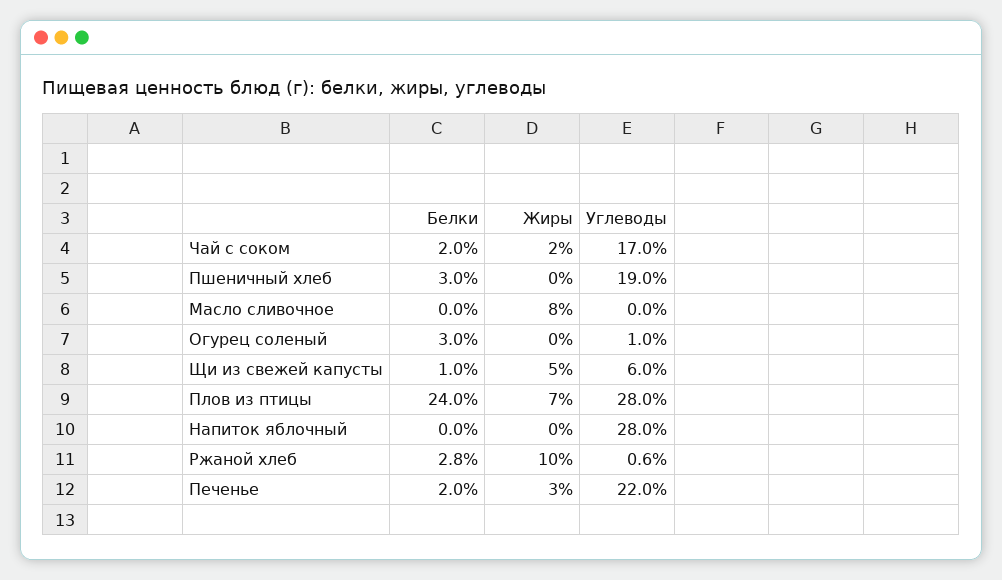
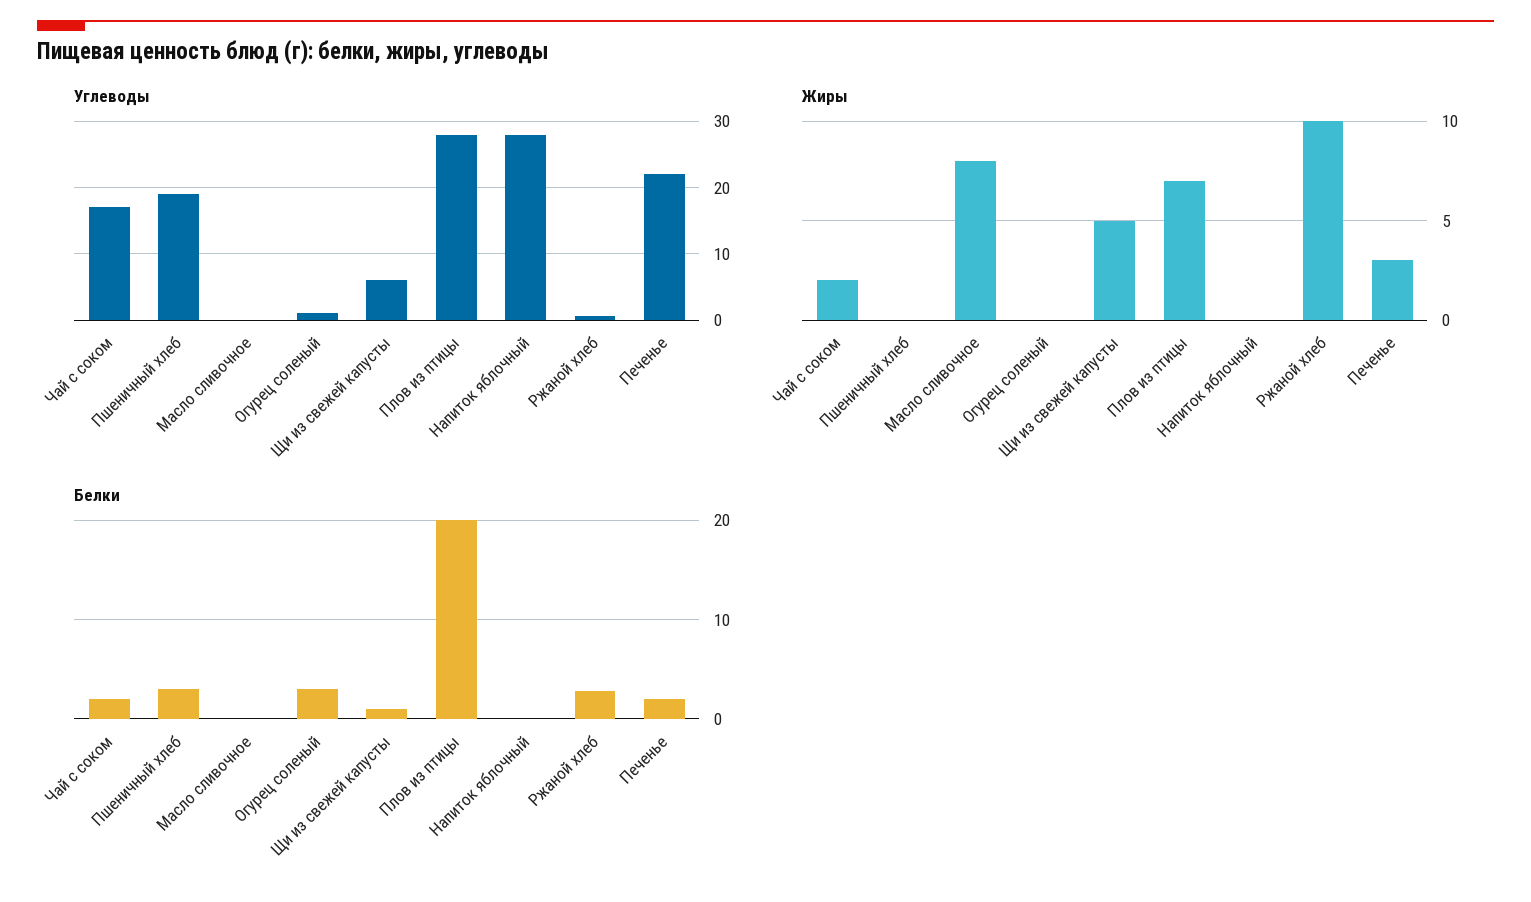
  {
    "Белки": {
      "Чай с соком": 2,
      "Пшеничный хлеб": 3,
      "Масло сливочное": 0,
      "Огурец соленый": 3,
      "Щи из свежей капусты": 1,
-     "Плов из птицы": 24,
+     "Плов из птицы": 20,
      "Напиток яблочный": 0,
      "Ржаной хлеб": 2.8,
      "Печенье": 2
    },
    "Жиры": {
      "Чай с соком": 2,
      "Пшеничный хлеб": 0,
      "Масло сливочное": 8,
      "Огурец соленый": 0,
      "Щи из свежей капусты": 5,
      "Плов из птицы": 7,
      "Напиток яблочный": 0,
      "Ржаной хлеб": 10,
      "Печенье": 3
    },
    "Углеводы": {
      "Чай с соком": 17,
      "Пшеничный хлеб": 19,
      "Масло сливочное": 0,
      "Огурец соленый": 1,
      "Щи из свежей капусты": 6,
      "Плов из птицы": 28,
      "Напиток яблочный": 28,
      "Ржаной хлеб": 0.6,
      "Печенье": 22
    }
  }

